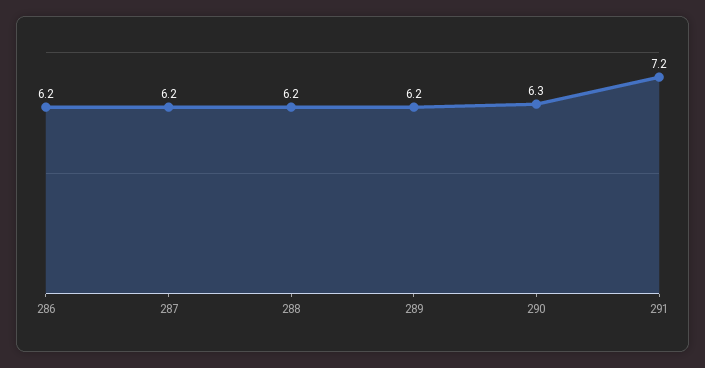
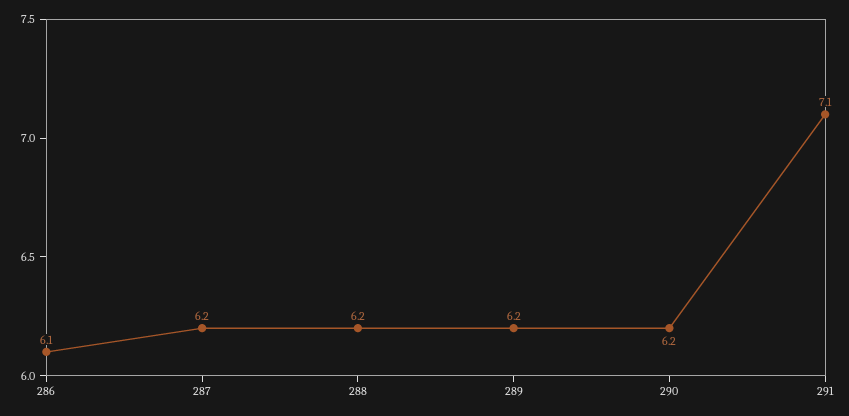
  {
-   "286": 6.2,
+   "286": 6.1,
    "287": 6.2,
    "288": 6.2,
    "289": 6.2,
-   "290": 6.3,
+   "290": 6.2,
-   "291": 7.2
+   "291": 7.1
  }

